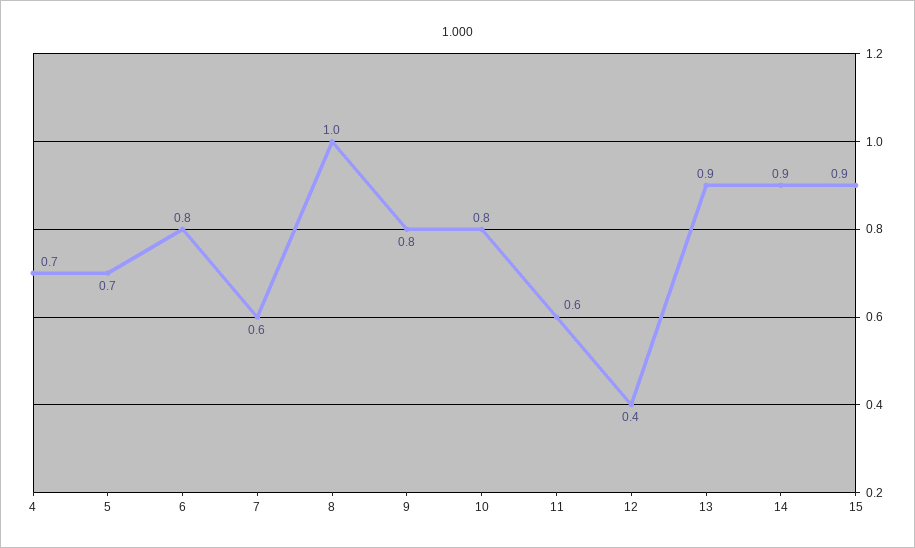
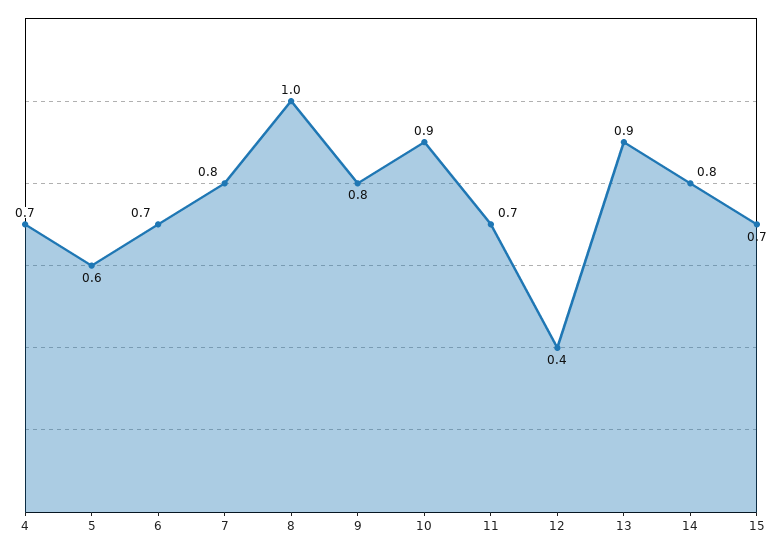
  {
    "4": 0.7,
-   "5": 0.7,
+   "5": 0.6,
-   "6": 0.8,
+   "6": 0.7,
-   "7": 0.6,
+   "7": 0.8,
    "8": 1,
    "9": 0.8,
-   "10": 0.8,
+   "10": 0.9,
-   "11": 0.6,
+   "11": 0.7,
    "12": 0.4,
    "13": 0.9,
-   "14": 0.9,
+   "14": 0.8,
-   "15": 0.9
+   "15": 0.7
  }

